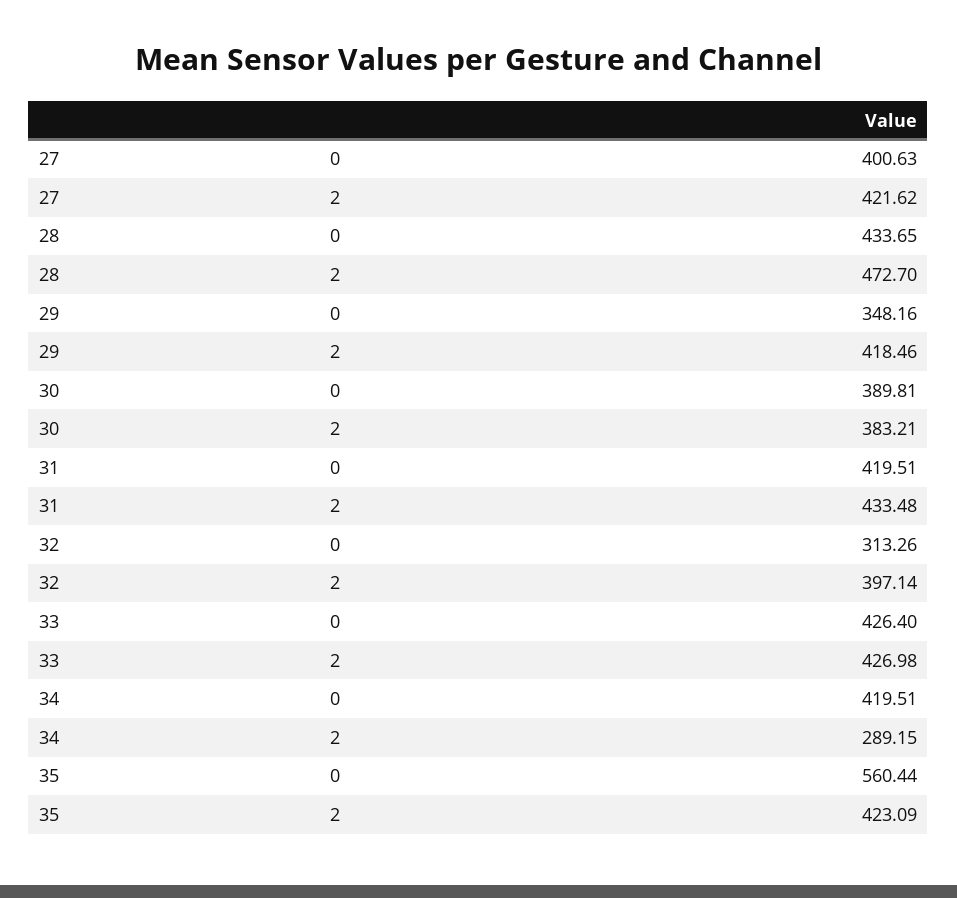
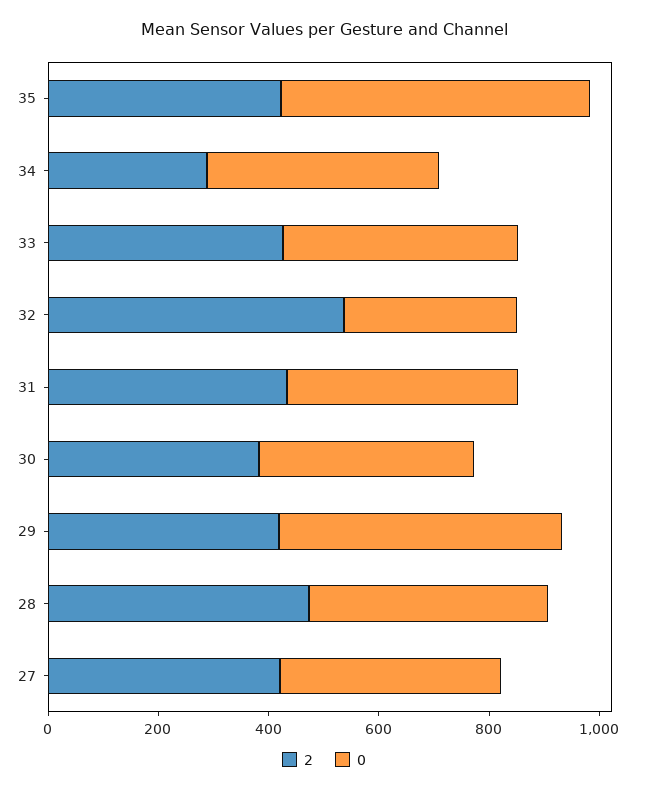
  {
    "0": {
      "27": 400.63,
      "28": 433.65,
-     "29": 348.16,
+     "29": 500,
      "30": 389.81,
      "31": 419.51,
      "32": 313.26,
      "33": 426.4,
      "34": 419.51,
      "35": 560.44
    },
    "2": {
      "27": 421.62,
      "28": 472.7,
      "29": 418.46,
      "30": 383.21,
      "31": 433.48,
-     "32": 397.14,
+     "32": 550,
      "33": 426.98,
      "34": 289.15,
      "35": 423.09
    }
  }

